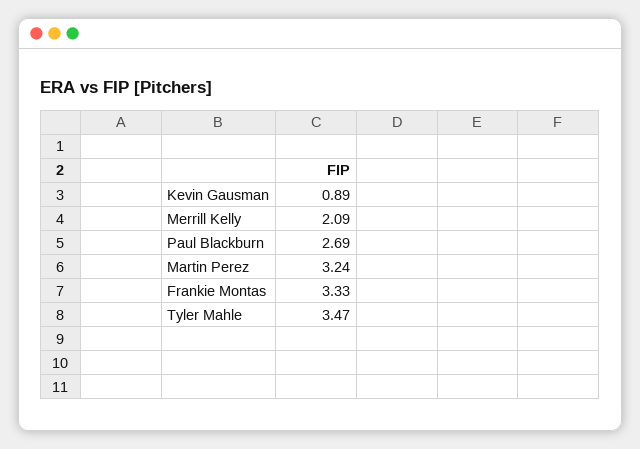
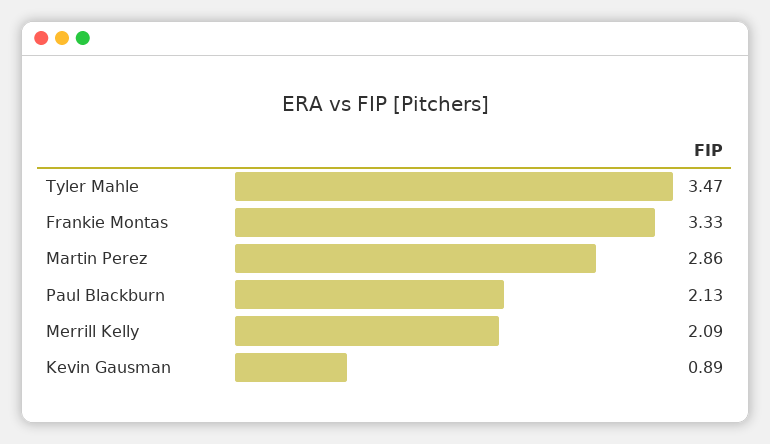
  {
    "Kevin Gausman": 0.89,
    "Merrill Kelly": 2.09,
-   "Paul Blackburn": 2.69,
+   "Paul Blackburn": 2.13,
-   "Martin Perez": 3.24,
+   "Martin Perez": 2.86,
    "Frankie Montas": 3.33,
    "Tyler Mahle": 3.47
  }

